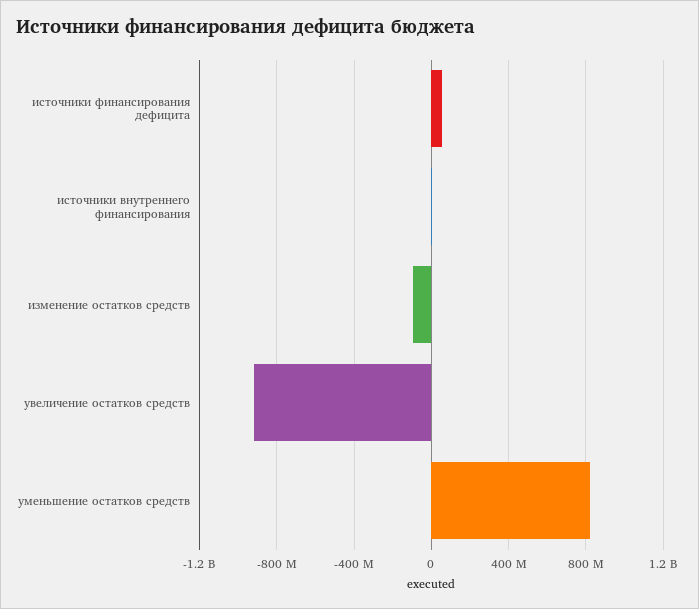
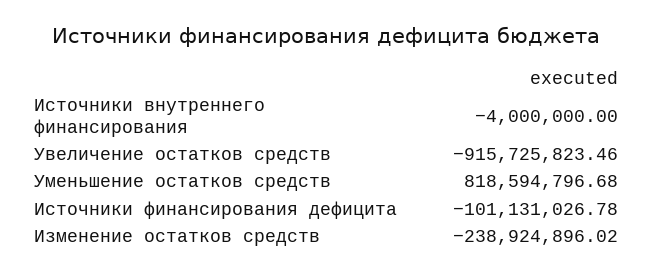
  {
-   "источники финансирования дефицита": 50000000,
+   "источники финансирования дефицита": -101131026.78,
    "источники внутреннего финансирования": -4000000,
-   "изменение остатков средств": -100000000,
+   "изменение остатков средств": -238924896.02,
    "увеличение остатков средств": -915725823.46,
    "уменьшение остатков средств": 818594796.68
  }

